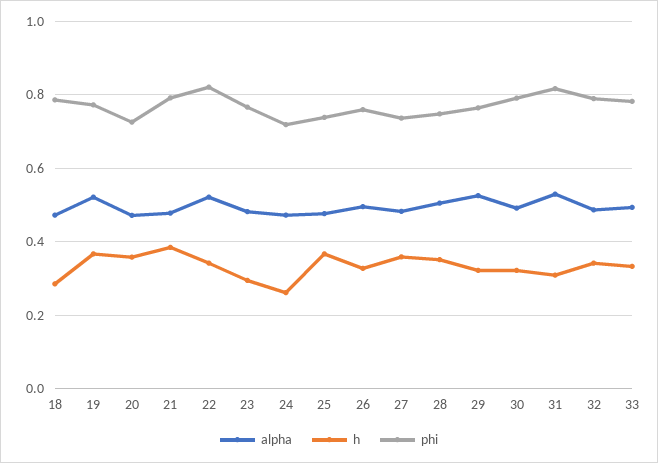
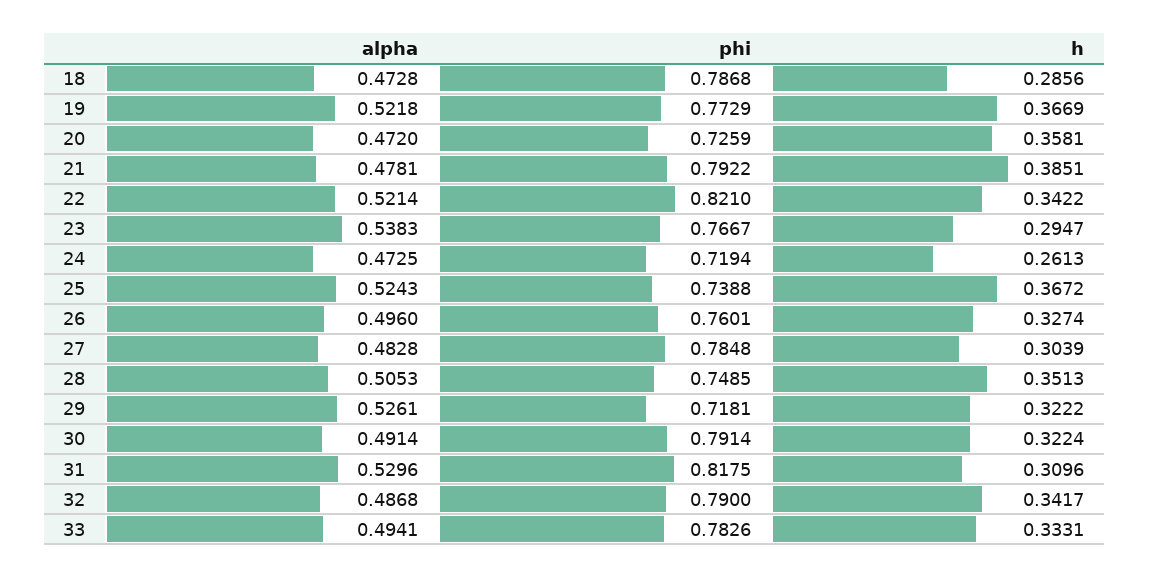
  {
    "alpha": {
      "18": 0.4728,
      "19": 0.5218,
      "20": 0.472,
      "21": 0.4781,
      "22": 0.5214,
-     "23": 0.48,
+     "23": 0.5383,
      "24": 0.4725,
-     "25": 0.48,
+     "25": 0.5243,
      "26": 0.496,
      "27": 0.4828,
      "28": 0.5053,
      "29": 0.5261,
      "30": 0.4914,
      "31": 0.5296,
      "32": 0.4868,
      "33": 0.4941
    },
    "h": {
      "18": 0.2856,
      "19": 0.3669,
      "20": 0.3581,
      "21": 0.3851,
      "22": 0.3422,
      "23": 0.2947,
      "24": 0.2613,
      "25": 0.3672,
      "26": 0.3274,
-     "27": 0.36,
+     "27": 0.3039,
      "28": 0.3513,
      "29": 0.3222,
      "30": 0.3224,
      "31": 0.3096,
      "32": 0.3417,
      "33": 0.3331
    },
    "phi": {
      "18": 0.7868,
      "19": 0.7729,
      "20": 0.7259,
      "21": 0.7922,
      "22": 0.821,
      "23": 0.7667,
      "24": 0.7194,
      "25": 0.7388,
      "26": 0.7601,
-     "27": 0.74,
+     "27": 0.7848,
      "28": 0.7485,
-     "29": 0.76,
+     "29": 0.7181,
      "30": 0.7914,
      "31": 0.8175,
      "32": 0.79,
      "33": 0.7826
    }
  }

